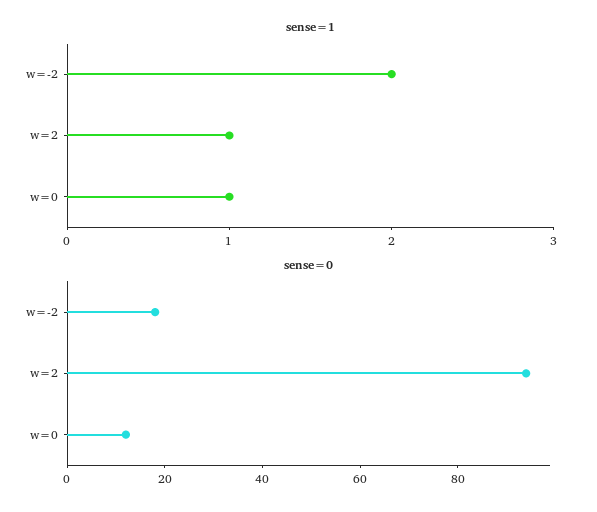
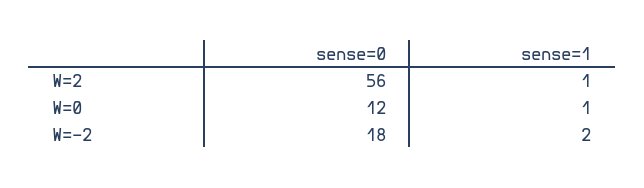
  {
    "sense=1": {
      "w=-2": 2,
      "w=2": 1,
      "w=0": 1
    },
    "sense=0": {
      "w=-2": 18,
-     "w=2": 95,
+     "w=2": 56,
      "w=0": 12
    }
  }

